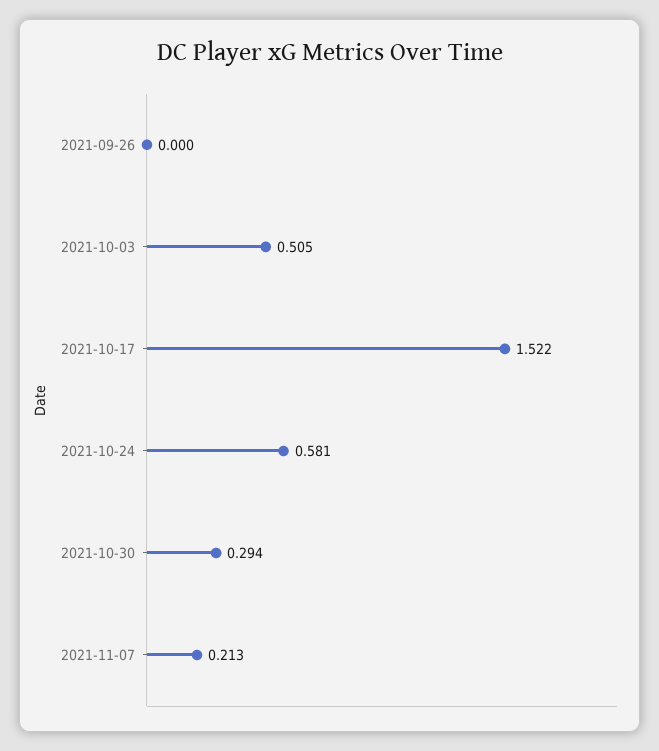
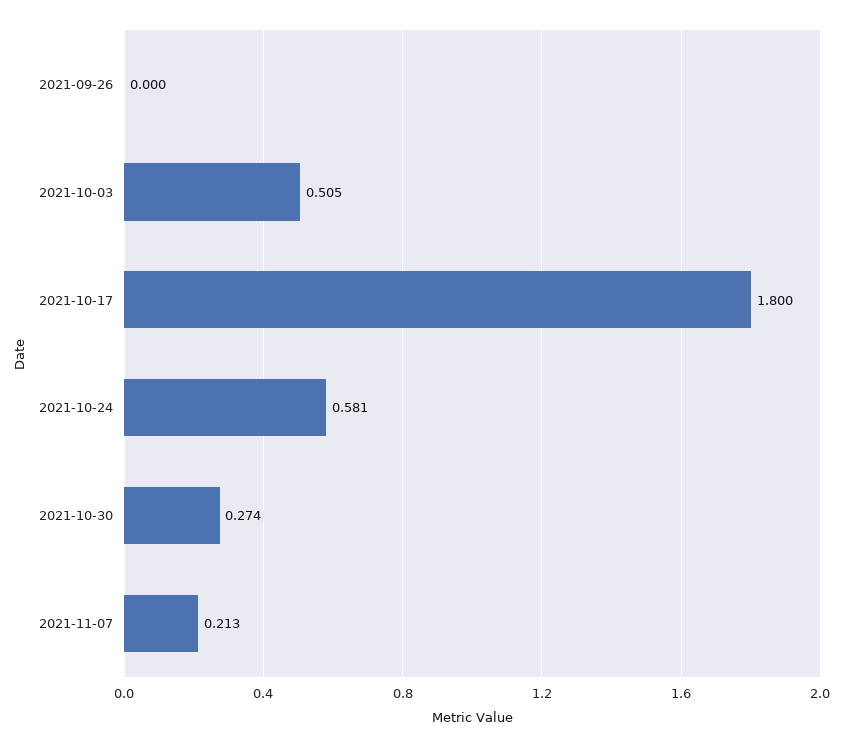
  {
    "2021-09-26": 0,
    "2021-10-03": 0.505,
-   "2021-10-17": 1.522,
+   "2021-10-17": 1.8,
    "2021-10-24": 0.581,
-   "2021-10-30": 0.294,
+   "2021-10-30": 0.274,
    "2021-11-07": 0.213
  }

